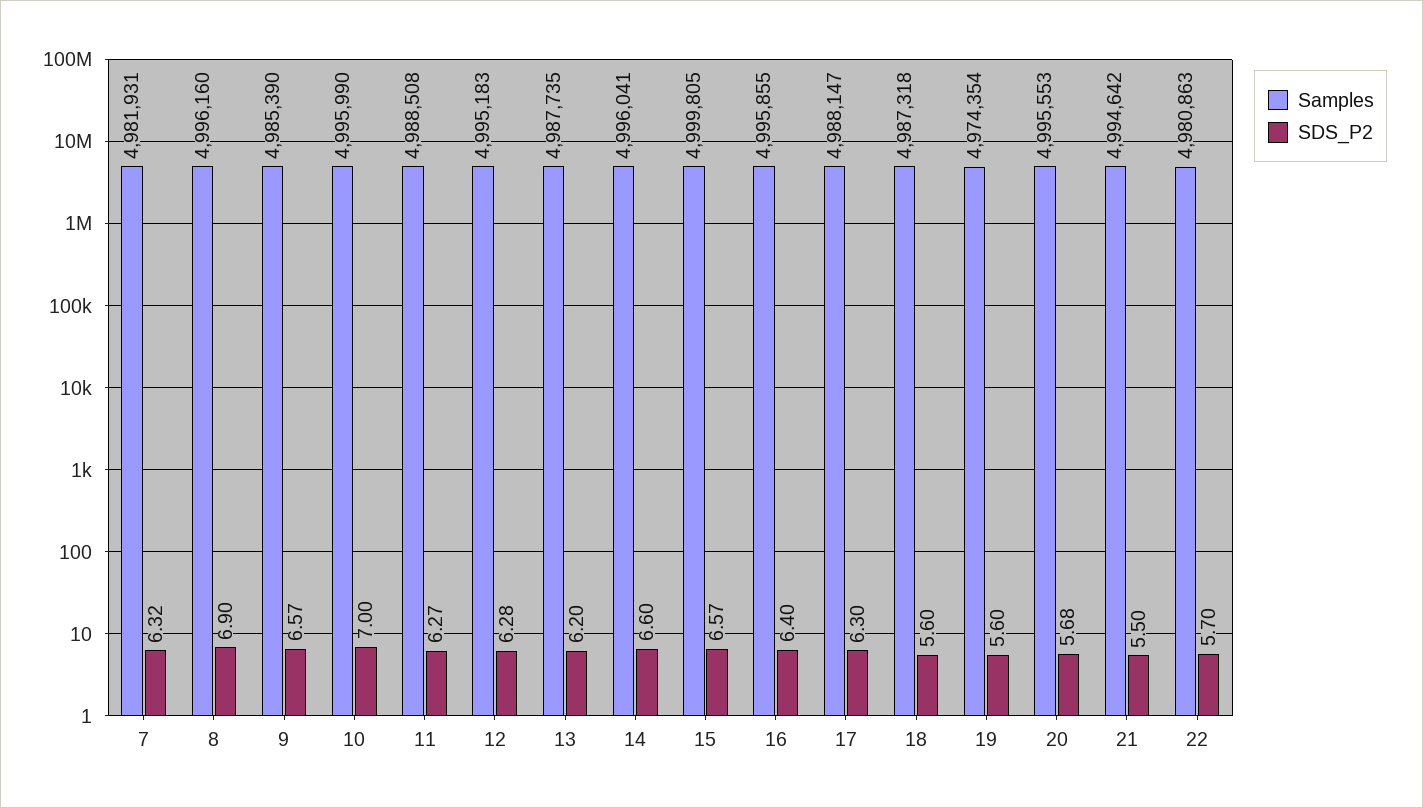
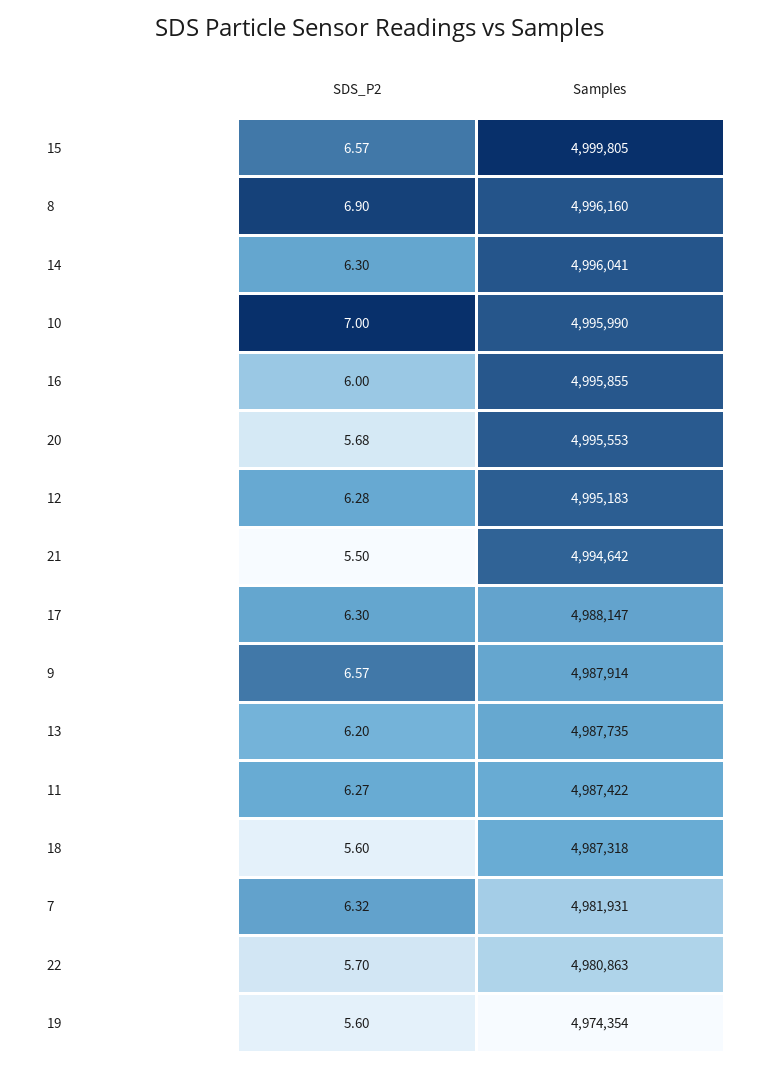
  {
    "Samples": {
      "7": 4981931,
      "8": 4996160,
-     "9": 4985390,
+     "9": 4987914,
      "10": 4995990,
-     "11": 4988508,
+     "11": 4987422,
      "12": 4995183,
      "13": 4987735,
      "14": 4996041,
      "15": 4999805,
      "16": 4995855,
      "17": 4988147,
      "18": 4987318,
      "19": 4974354,
      "20": 4995553,
      "21": 4994642,
      "22": 4980863
    },
    "SDS_P2": {
      "7": 6.32,
      "8": 6.9,
      "9": 6.57,
      "10": 7,
      "11": 6.27,
      "12": 6.28,
      "13": 6.2,
-     "14": 6.6,
+     "14": 6.3,
      "15": 6.57,
-     "16": 6.4,
+     "16": 6,
      "17": 6.3,
      "18": 5.6,
      "19": 5.6,
      "20": 5.68,
      "21": 5.5,
      "22": 5.7
    }
  }

